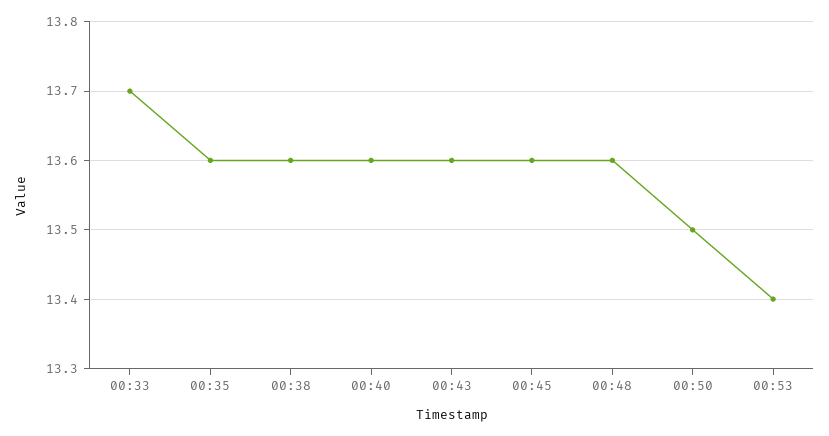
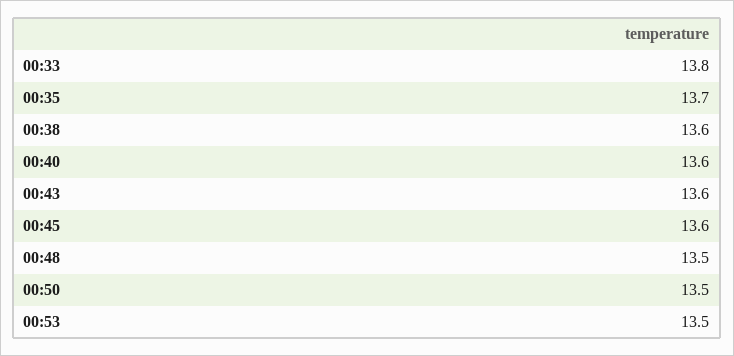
  {
-   "00:33": 13.7,
+   "00:33": 13.8,
-   "00:35": 13.6,
+   "00:35": 13.7,
    "00:38": 13.6,
    "00:40": 13.6,
    "00:43": 13.6,
    "00:45": 13.6,
-   "00:48": 13.6,
+   "00:48": 13.5,
    "00:50": 13.5,
-   "00:53": 13.4
+   "00:53": 13.5
  }

